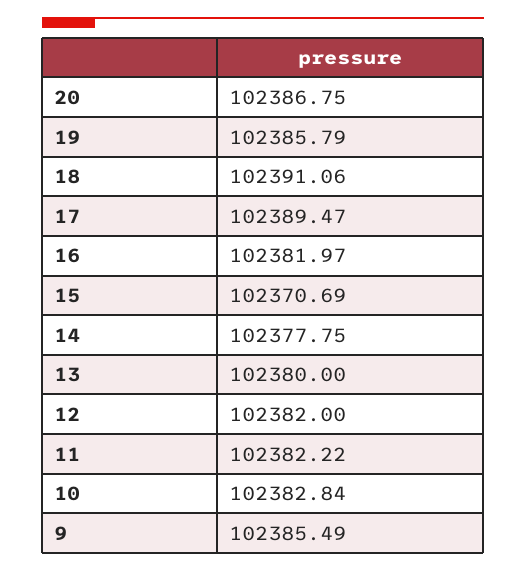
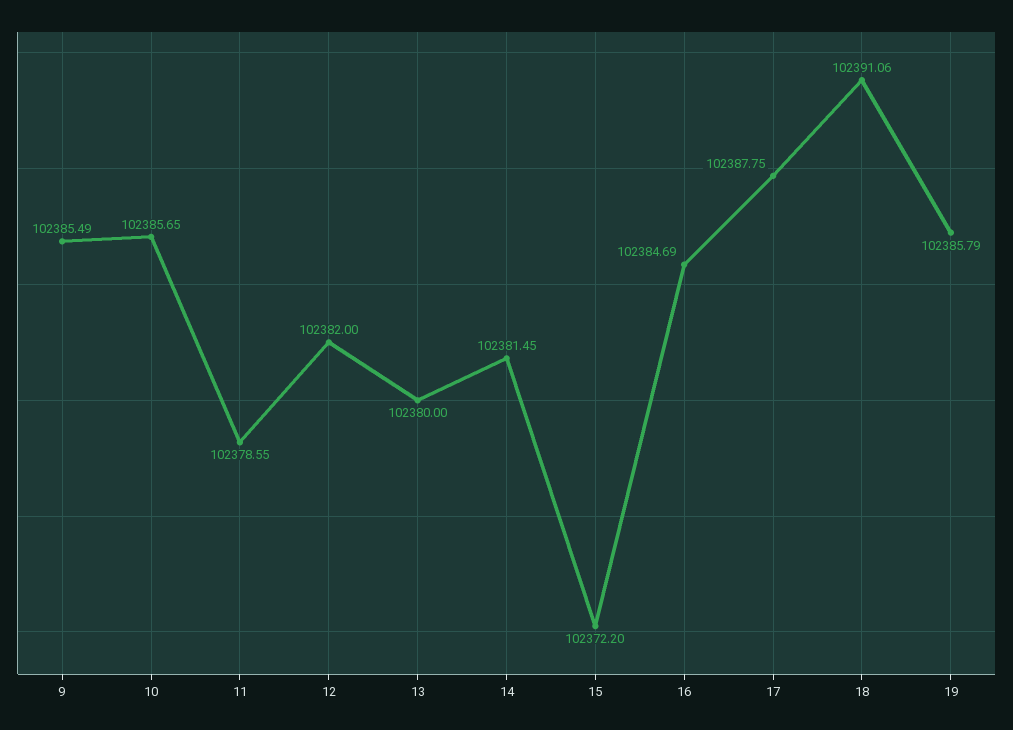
  {
-   "20": 102386.75,
    "19": 102385.79,
    "18": 102391.06,
-   "17": 102389.47,
+   "17": 102387.75,
-   "16": 102381.97,
+   "16": 102384.69,
-   "15": 102370.69,
+   "15": 102372.2,
-   "14": 102377.75,
+   "14": 102381.45,
    "13": 102380,
    "12": 102382,
-   "11": 102382.22,
+   "11": 102378.55,
-   "10": 102382.84,
+   "10": 102385.65,
    "9": 102385.49
  }

